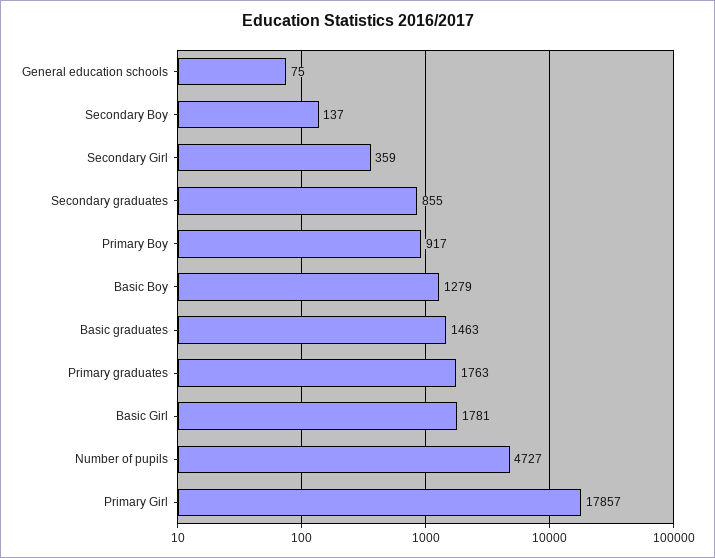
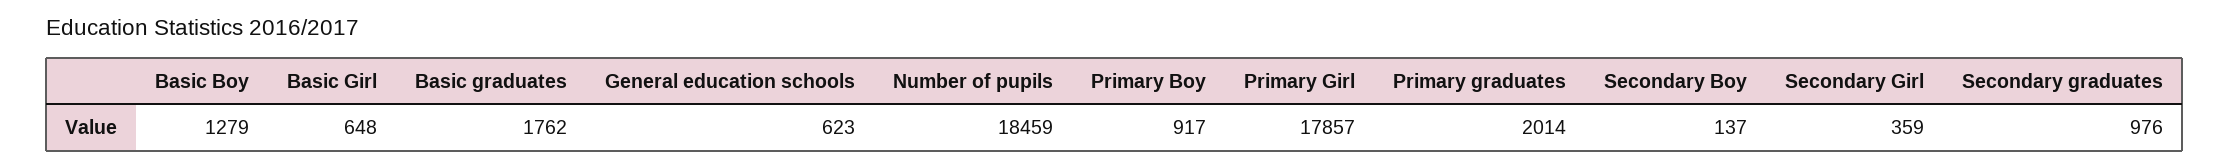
  {
-   "General education schools": 75,
+   "General education schools": 623,
    "Secondary Boy": 137,
    "Secondary Girl": 359,
-   "Secondary graduates": 855,
+   "Secondary graduates": 976,
    "Primary Boy": 917,
    "Basic Boy": 1279,
-   "Basic graduates": 1463,
+   "Basic graduates": 1762,
-   "Primary graduates": 1763,
+   "Primary graduates": 2014,
-   "Basic Girl": 1781,
+   "Basic Girl": 648,
-   "Number of pupils": 4727,
+   "Number of pupils": 18459,
    "Primary Girl": 17857
  }

